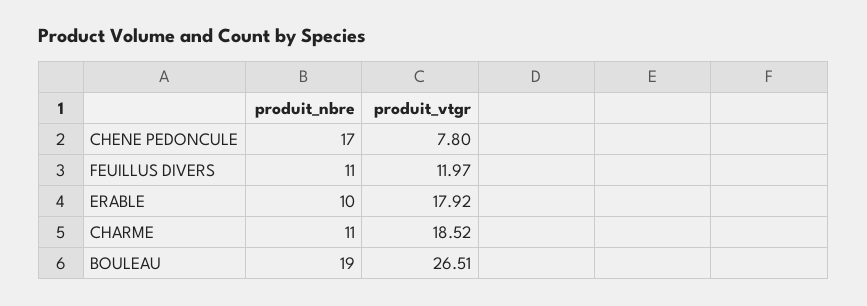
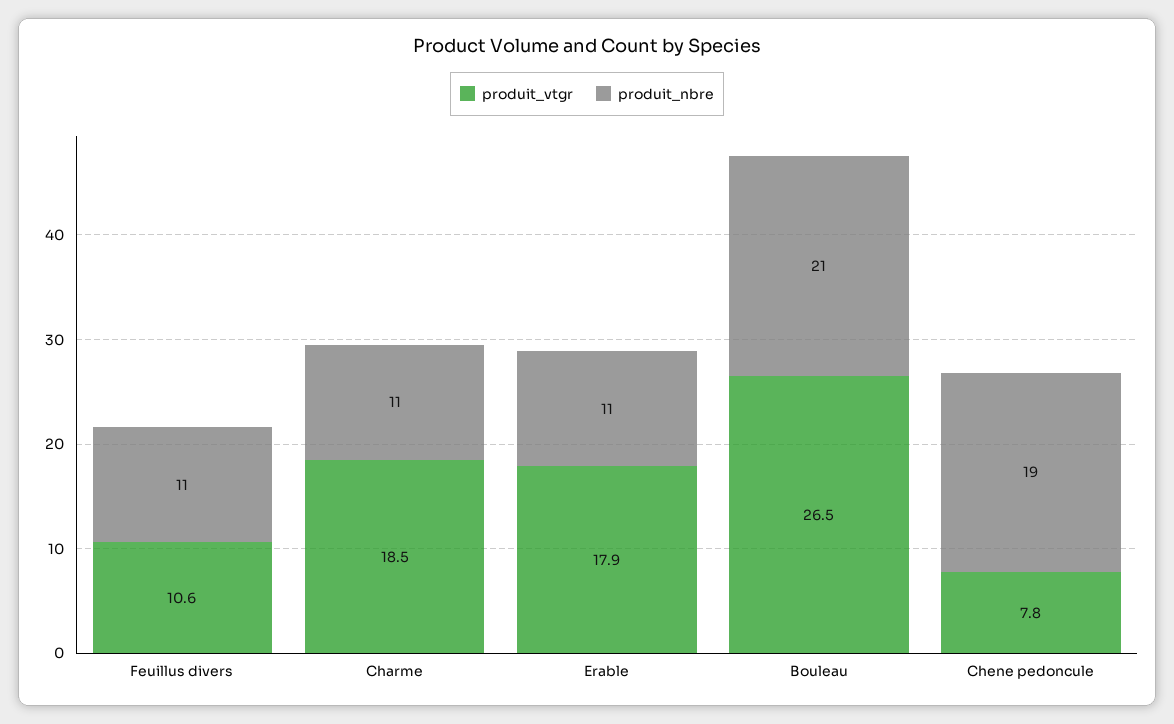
  {
    "produit_nbre": {
-     "CHENE PEDONCULE": 17,
+     "CHENE PEDONCULE": 19,
      "FEUILLUS DIVERS": 11,
-     "ERABLE": 10,
+     "ERABLE": 11,
      "CHARME": 11,
-     "BOULEAU": 19
+     "BOULEAU": 21
    },
    "produit_vtgr": {
      "CHENE PEDONCULE": 7.8,
-     "FEUILLUS DIVERS": 11.97,
+     "FEUILLUS DIVERS": 10.6,
      "ERABLE": 17.92,
      "CHARME": 18.52,
      "BOULEAU": 26.51
    }
  }

